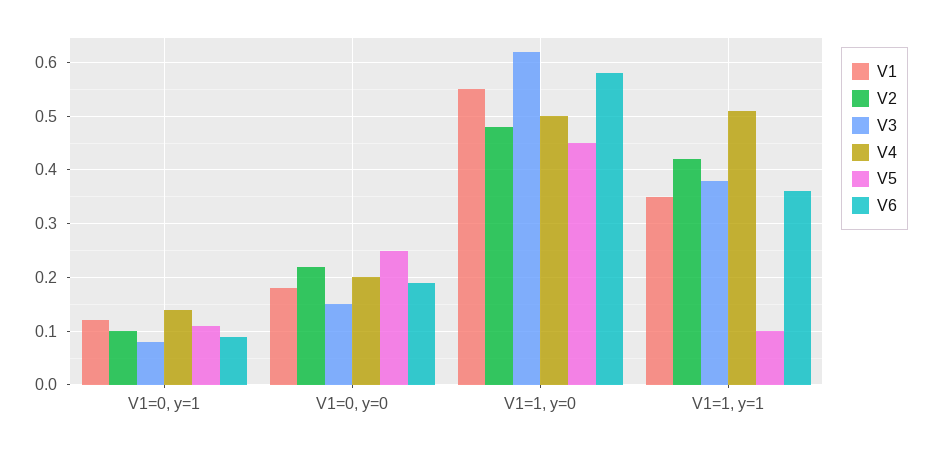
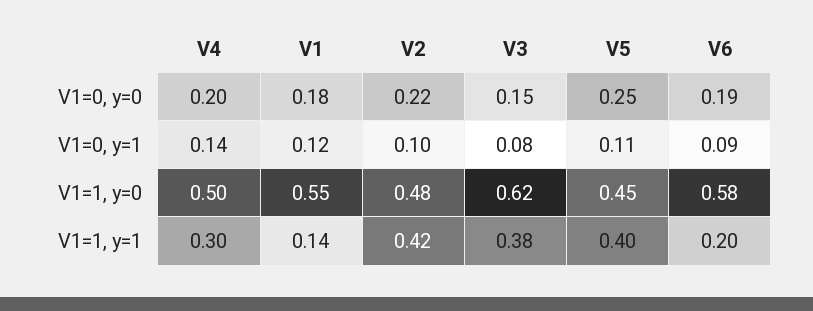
  {
    "V1": {
      "V1=0, y=1": 0.12,
      "V1=0, y=0": 0.18,
      "V1=1, y=0": 0.55,
-     "V1=1, y=1": 0.35
+     "V1=1, y=1": 0.14
    },
    "V2": {
      "V1=0, y=1": 0.1,
      "V1=0, y=0": 0.22,
      "V1=1, y=0": 0.48,
      "V1=1, y=1": 0.42
    },
    "V3": {
      "V1=0, y=1": 0.08,
      "V1=0, y=0": 0.15,
      "V1=1, y=0": 0.62,
      "V1=1, y=1": 0.38
    },
    "V4": {
      "V1=0, y=1": 0.14,
      "V1=0, y=0": 0.2,
      "V1=1, y=0": 0.5,
-     "V1=1, y=1": 0.5
+     "V1=1, y=1": 0.3
    },
    "V5": {
      "V1=0, y=1": 0.11,
      "V1=0, y=0": 0.25,
      "V1=1, y=0": 0.45,
-     "V1=1, y=1": 0.1
+     "V1=1, y=1": 0.4
    },
    "V6": {
      "V1=0, y=1": 0.09,
      "V1=0, y=0": 0.19,
      "V1=1, y=0": 0.58,
-     "V1=1, y=1": 0.35
+     "V1=1, y=1": 0.2
    }
  }

